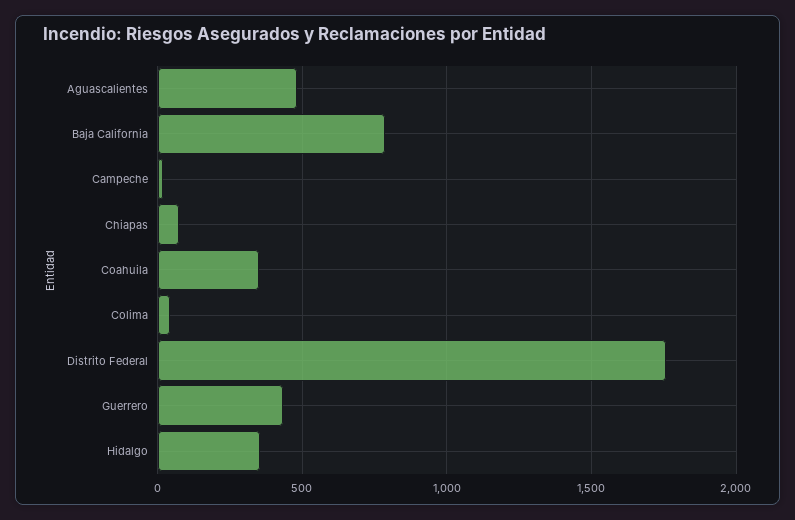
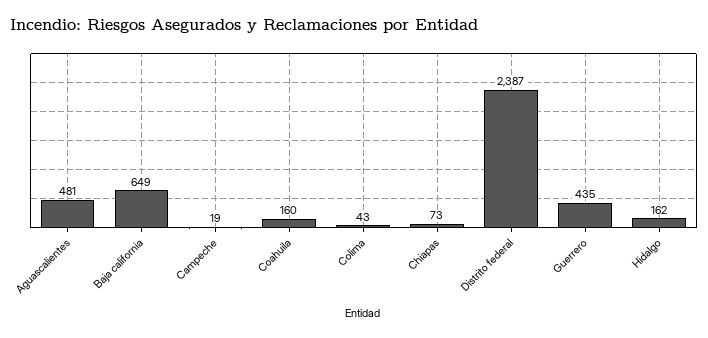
  {
    "Aguascalientes": 481,
-   "Baja California": 800,
+   "Baja California": 649,
    "Campeche": 19,
    "Chiapas": 73,
-   "Coahuila": 350,
+   "Coahuila": 160,
    "Colima": 43,
-   "Distrito Federal": 1750,
+   "Distrito Federal": 2387,
    "Guerrero": 435,
-   "Hidalgo": 350
+   "Hidalgo": 162
  }

